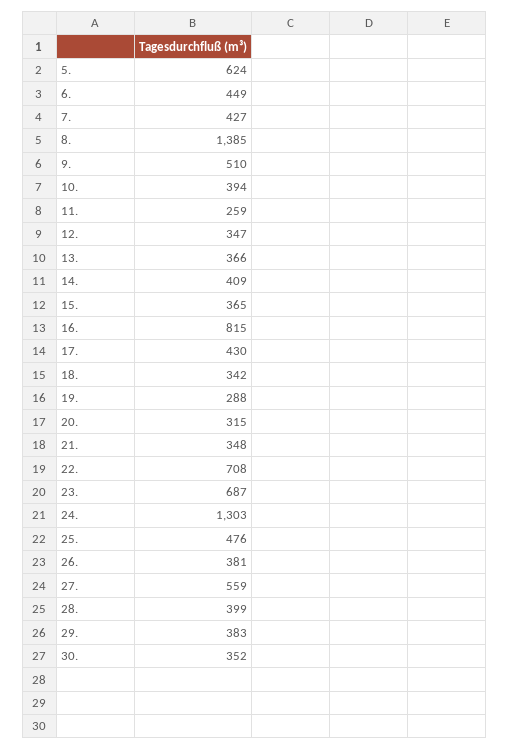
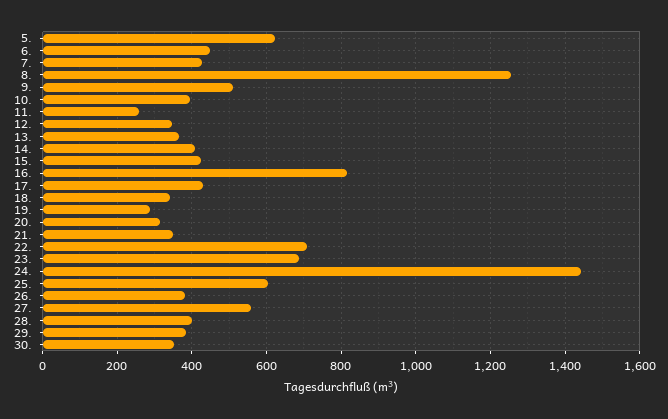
  {
    "5.": 624,
    "6.": 449,
    "7.": 427,
-   "8.": 1385,
+   "8.": 1260,
    "9.": 510,
    "10.": 394,
    "11.": 259,
    "12.": 347,
    "13.": 366,
    "14.": 409,
-   "15.": 365,
+   "15.": 420,
    "16.": 815,
    "17.": 430,
    "18.": 342,
    "19.": 288,
    "20.": 315,
    "21.": 348,
    "22.": 708,
    "23.": 687,
-   "24.": 1303,
+   "24.": 1440,
-   "25.": 476,
+   "25.": 600,
    "26.": 381,
    "27.": 559,
    "28.": 399,
    "29.": 383,
    "30.": 352
  }

